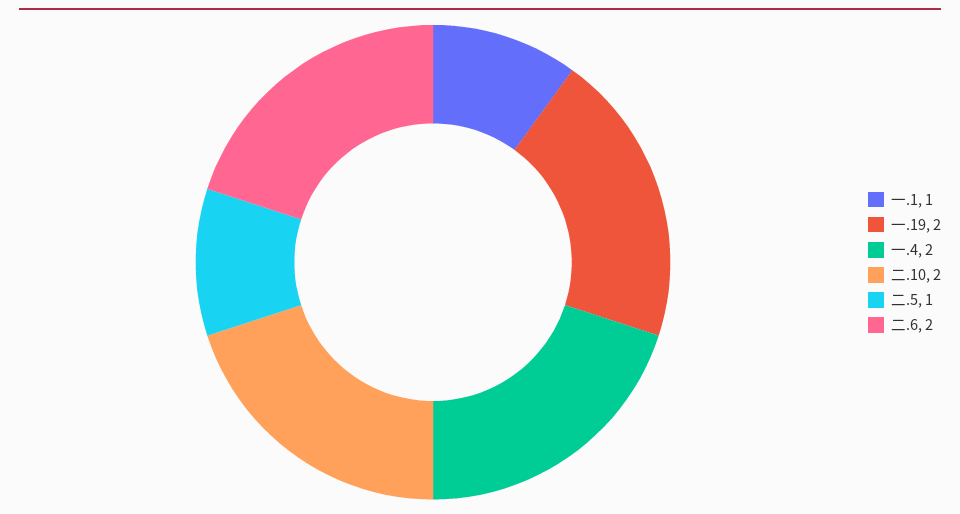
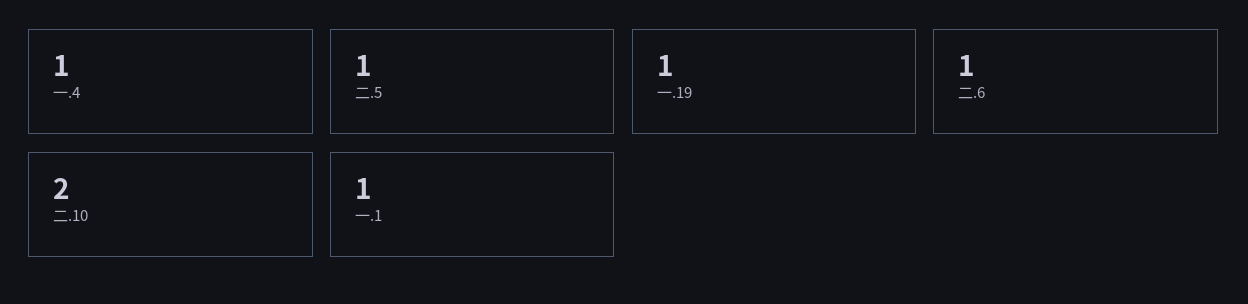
  {
    "一.1": 1,
-   "一.19": 2,
+   "一.19": 1,
-   "一.4": 2,
+   "一.4": 1,
    "二.10": 2,
    "二.5": 1,
-   "二.6": 2
+   "二.6": 1
  }

